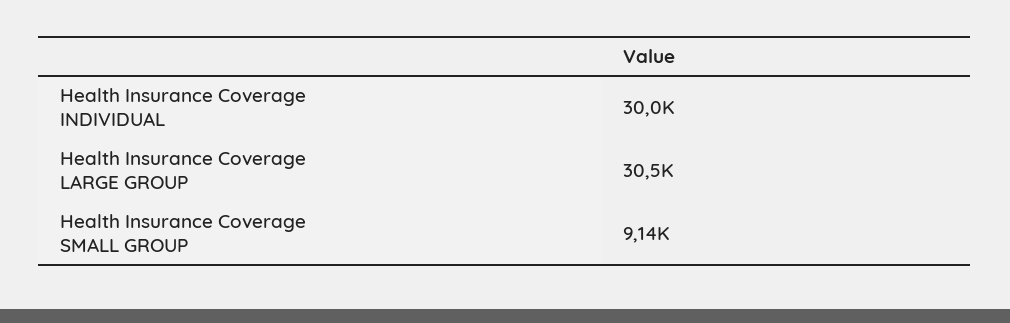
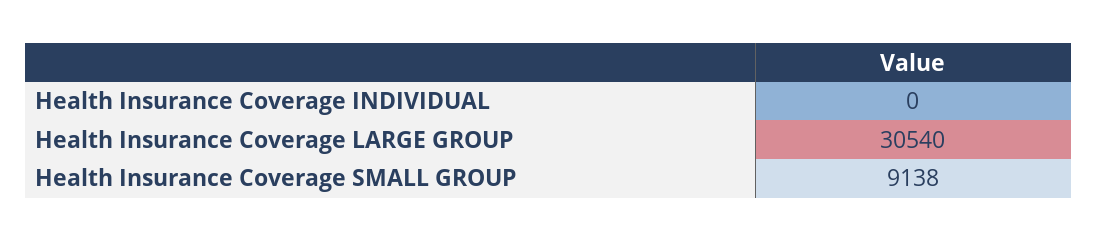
  {
-   "Health Insurance Coverage INDIVIDUAL": 30000,
+   "Health Insurance Coverage INDIVIDUAL": 0,
    "Health Insurance Coverage LARGE GROUP": 30540,
    "Health Insurance Coverage SMALL GROUP": 9138
  }

